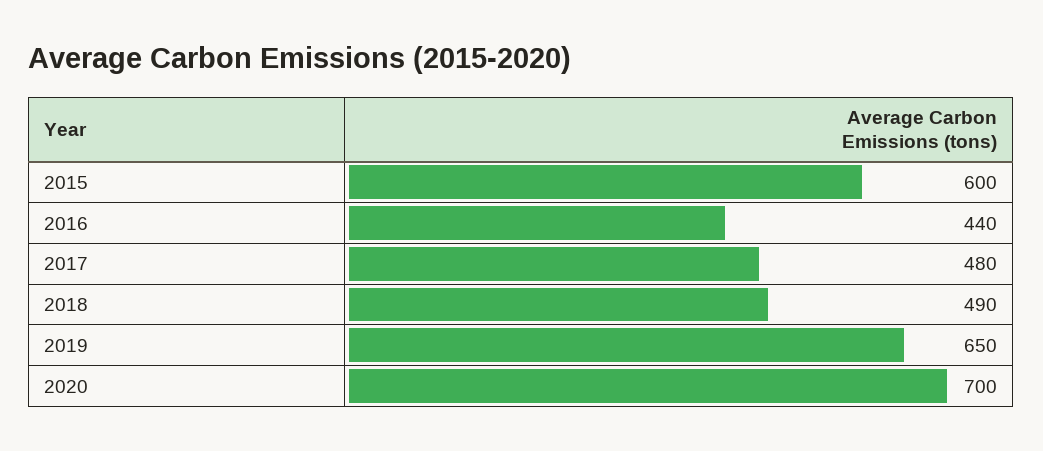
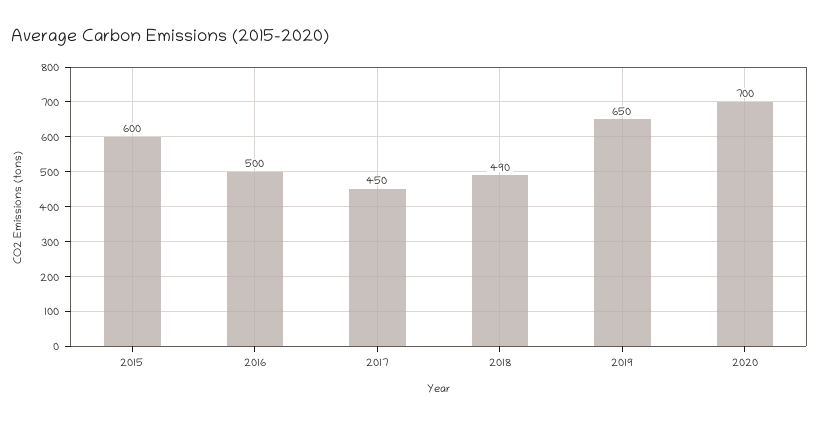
  {
    "2015": 600,
-   "2016": 440,
+   "2016": 500,
-   "2017": 480,
+   "2017": 450,
    "2018": 490,
    "2019": 650,
    "2020": 700
  }

